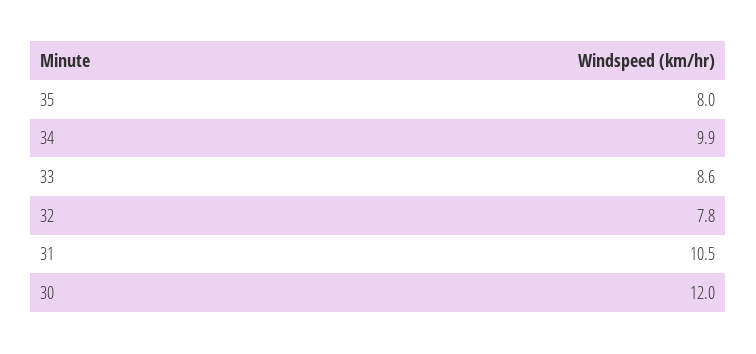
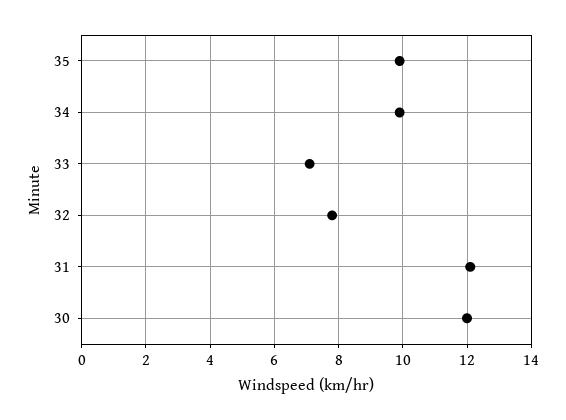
  {
-   "35": 8,
+   "35": 10,
    "34": 9.9,
-   "33": 8.6,
+   "33": 7,
    "32": 7.8,
-   "31": 10.5,
+   "31": 12,
    "30": 12
  }

